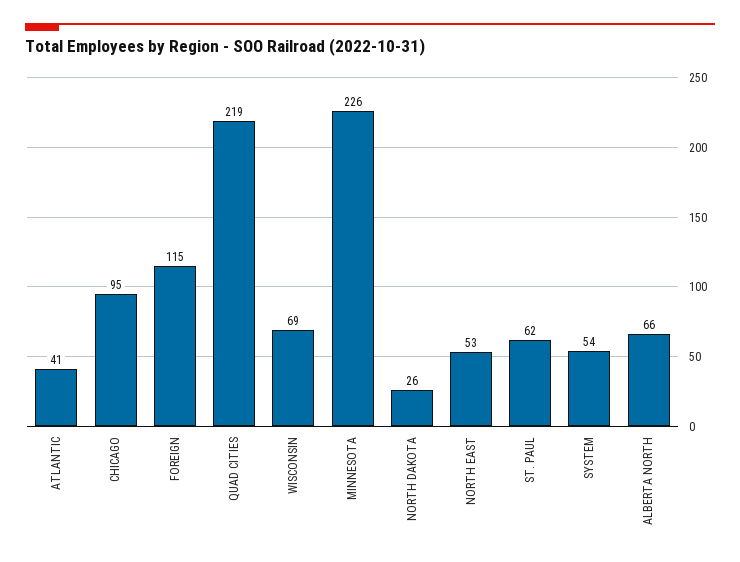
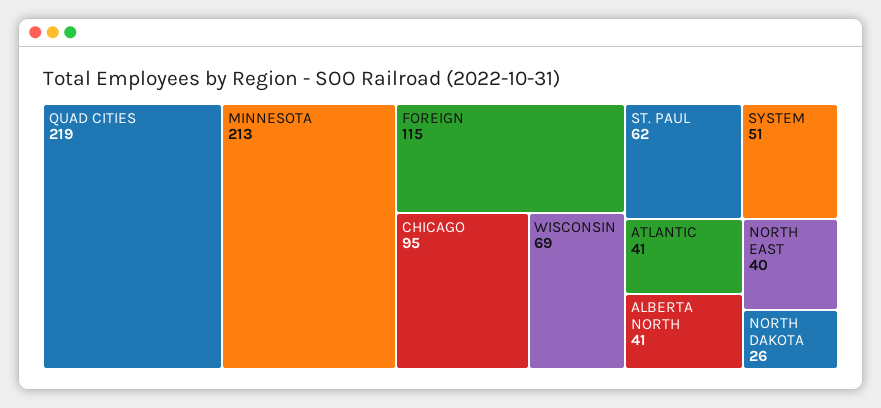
  {
    "ATLANTIC": 41,
    "CHICAGO": 95,
    "FOREIGN": 115,
    "QUAD CITIES": 219,
    "WISCONSIN": 69,
-   "MINNESOTA": 226,
+   "MINNESOTA": 213,
    "NORTH DAKOTA": 26,
-   "NORTH EAST": 53,
+   "NORTH EAST": 40,
    "ST. PAUL": 62,
-   "SYSTEM": 54,
+   "SYSTEM": 51,
-   "ALBERTA NORTH": 66
+   "ALBERTA NORTH": 41
  }

